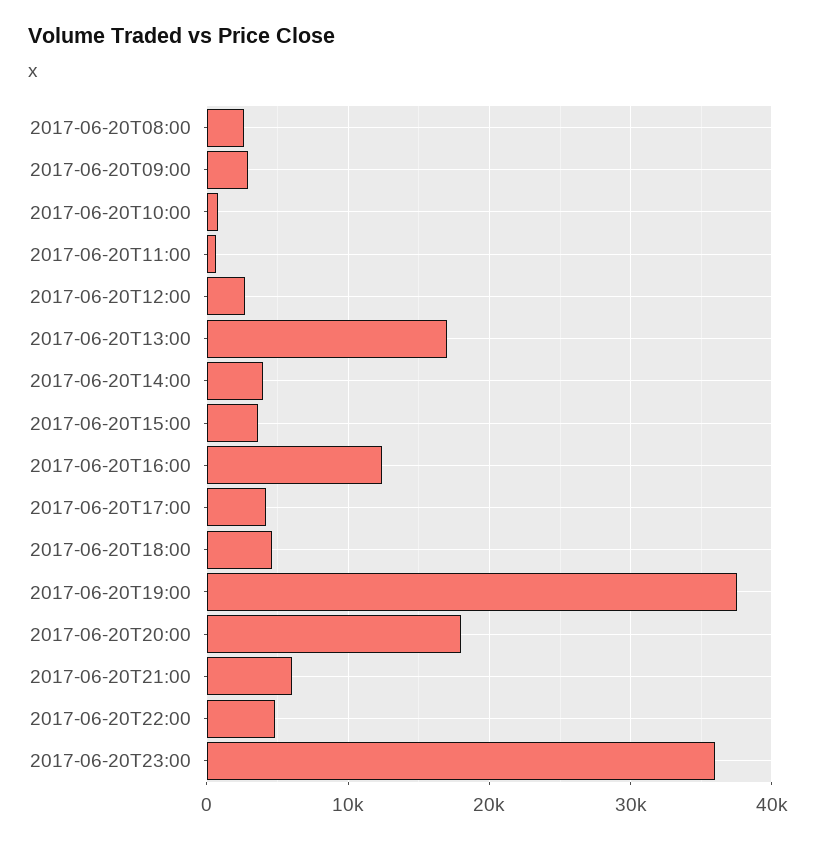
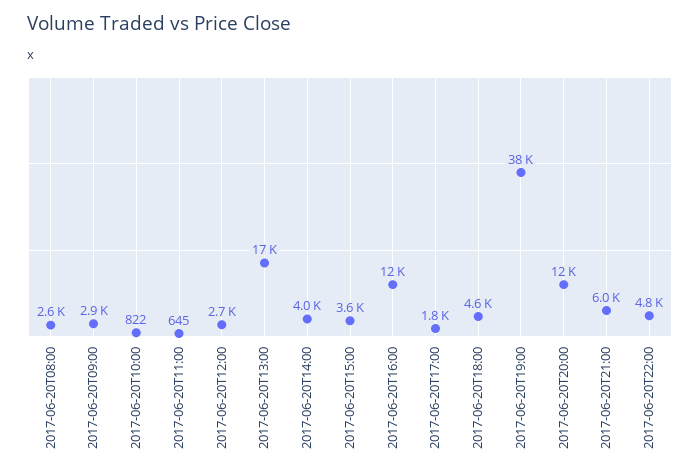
  {
    "2017-06-20T08:00": 2600,
    "2017-06-20T09:00": 2900,
    "2017-06-20T10:00": 822,
    "2017-06-20T11:00": 645,
    "2017-06-20T12:00": 2700,
    "2017-06-20T13:00": 17000,
    "2017-06-20T14:00": 4000,
    "2017-06-20T15:00": 3600,
    "2017-06-20T16:00": 12000,
-   "2017-06-20T17:00": 4000,
+   "2017-06-20T17:00": 1800,
    "2017-06-20T18:00": 4600,
    "2017-06-20T19:00": 38000,
-   "2017-06-20T20:00": 18000,
+   "2017-06-20T20:00": 12000,
    "2017-06-20T21:00": 6000,
-   "2017-06-20T22:00": 4800,
+   "2017-06-20T22:00": 4800
-   "2017-06-20T23:00": 36000
  }

